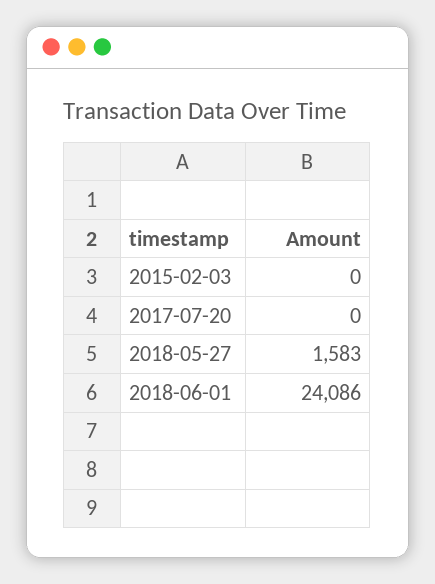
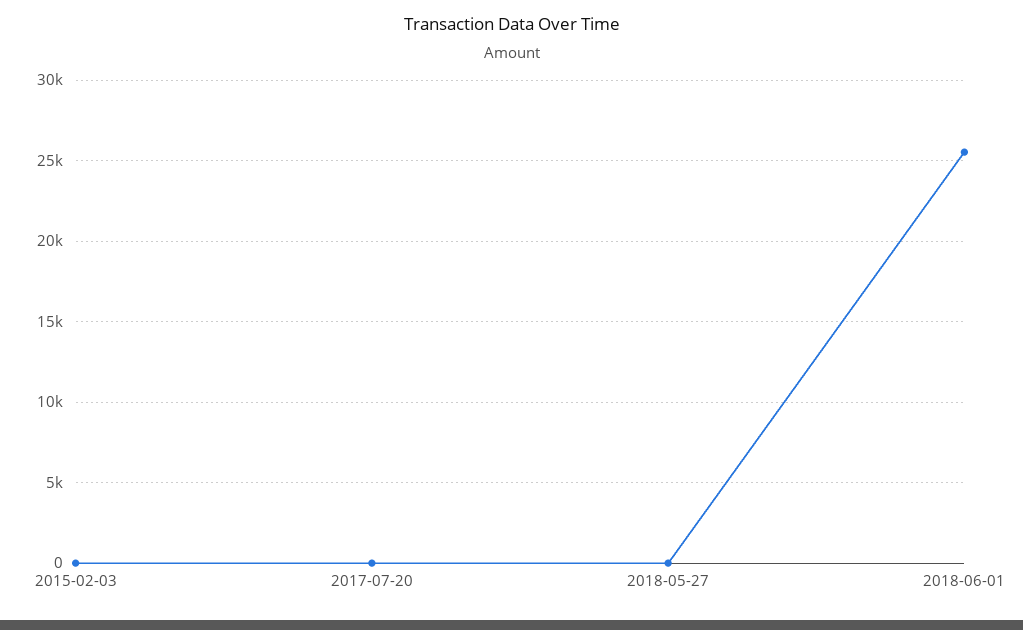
  {
    "2015-02-03": 0,
    "2017-07-20": 0,
-   "2018-05-27": 1583,
+   "2018-05-27": 0,
-   "2018-06-01": 24086
+   "2018-06-01": 25500
  }

